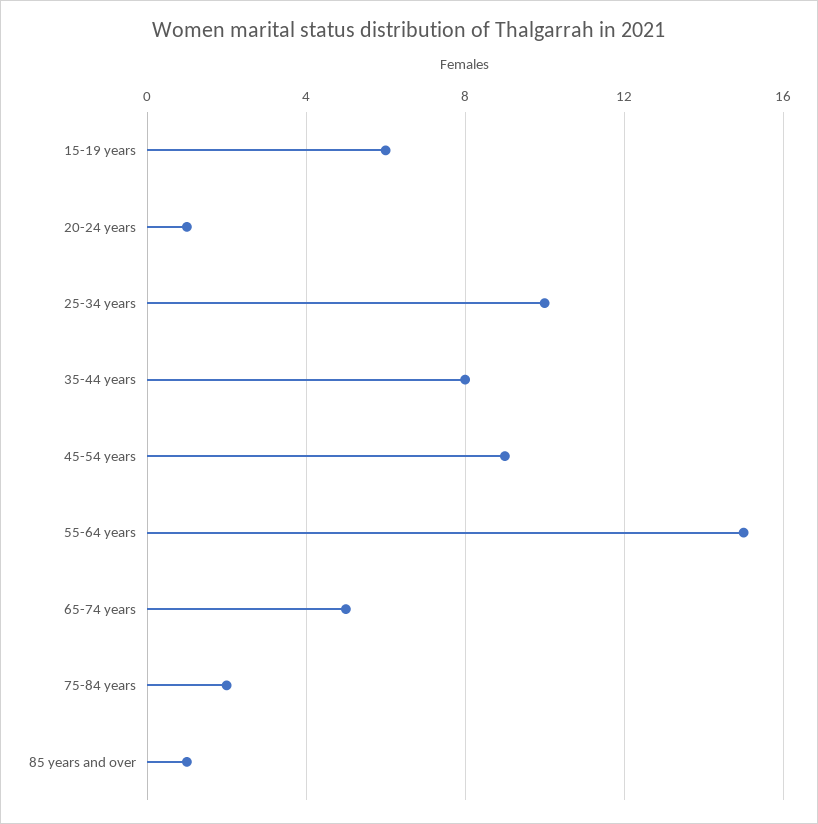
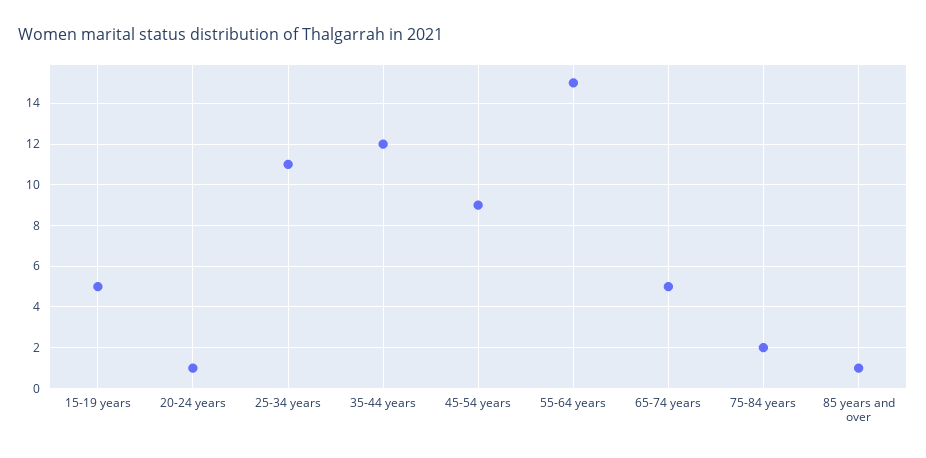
  {
-   "15-19 years": 6,
+   "15-19 years": 5,
    "20-24 years": 1,
-   "25-34 years": 10,
+   "25-34 years": 11,
-   "35-44 years": 8,
+   "35-44 years": 12,
    "45-54 years": 9,
    "55-64 years": 15,
    "65-74 years": 5,
    "75-84 years": 2,
    "85 years and over": 1
  }

